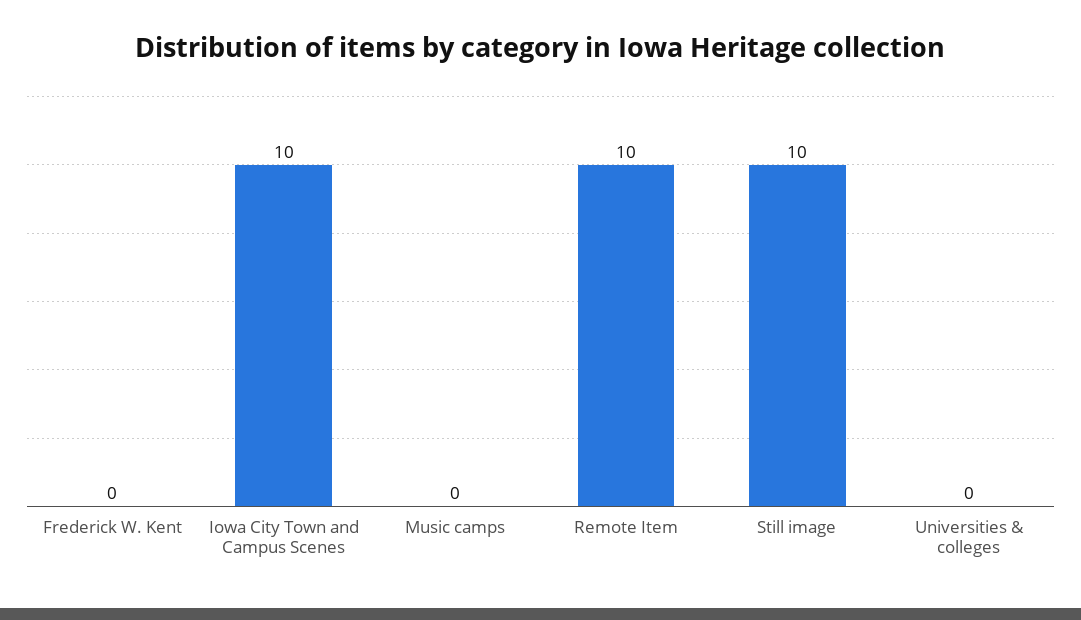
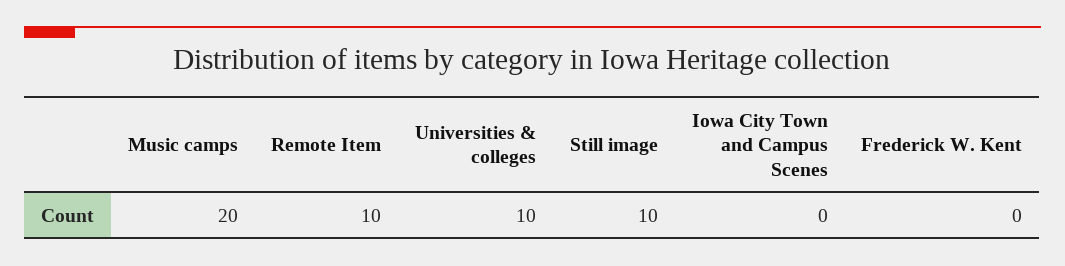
  {
    "Frederick W. Kent": 0,
-   "Iowa City Town and Campus Scenes": 10,
+   "Iowa City Town and Campus Scenes": 0,
-   "Music camps": 0,
+   "Music camps": 20,
    "Remote Item": 10,
    "Still image": 10,
-   "Universities & colleges": 0
+   "Universities & colleges": 10
  }

